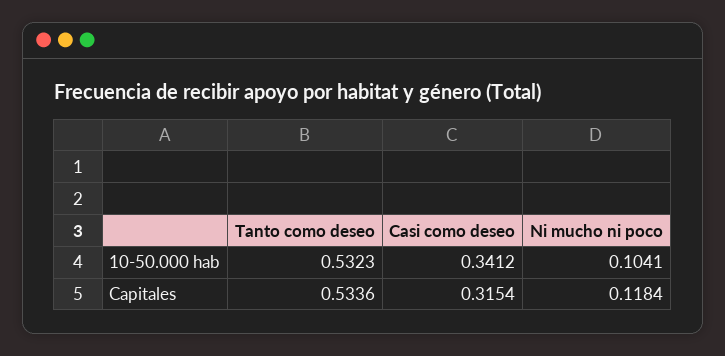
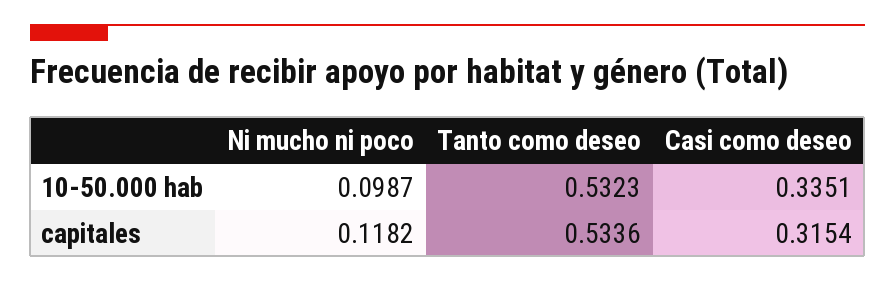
  {
    "Tanto como deseo": {
      "10-50.000 hab": 0.5323,
      "Capitales": 0.5336
    },
    "Casi como deseo": {
-     "10-50.000 hab": 0.3412,
+     "10-50.000 hab": 0.3351,
      "Capitales": 0.3154
    },
    "Ni mucho ni poco": {
-     "10-50.000 hab": 0.1041,
+     "10-50.000 hab": 0.0987,
-     "Capitales": 0.1184
+     "Capitales": 0.1182
    }
  }

